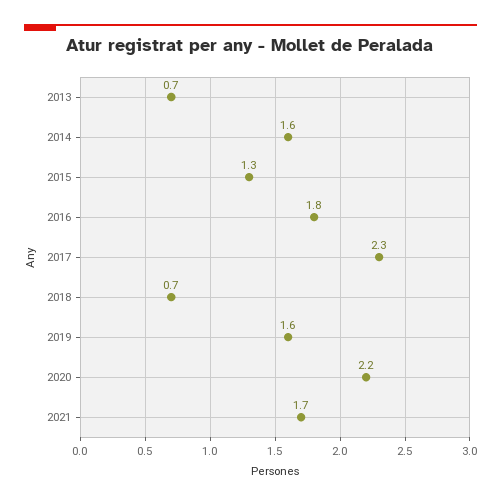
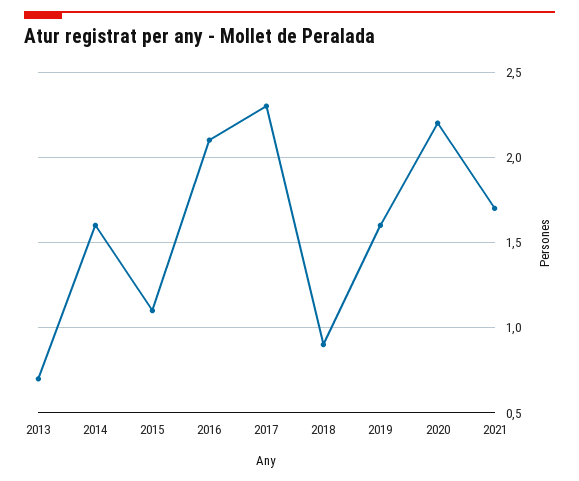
  {
    "2013": 0.7,
    "2014": 1.6,
-   "2015": 1.3,
+   "2015": 1.1,
-   "2016": 1.8,
+   "2016": 2.1,
    "2017": 2.3,
-   "2018": 0.7,
+   "2018": 0.9,
    "2019": 1.6,
    "2020": 2.2,
    "2021": 1.7
  }

